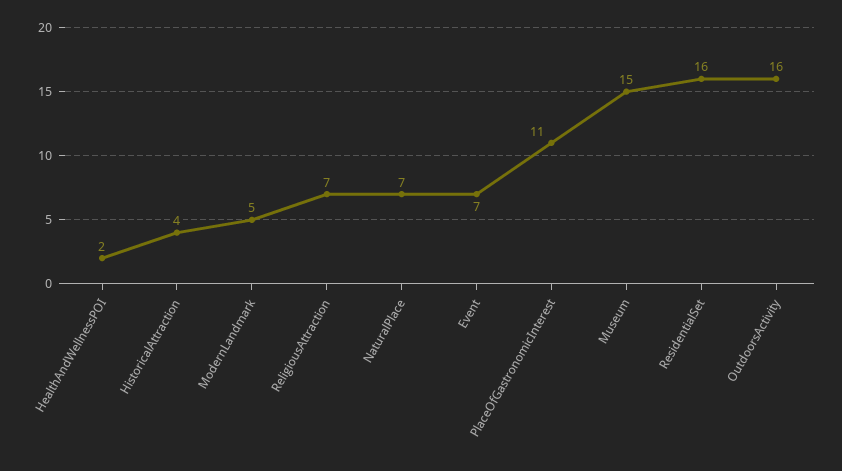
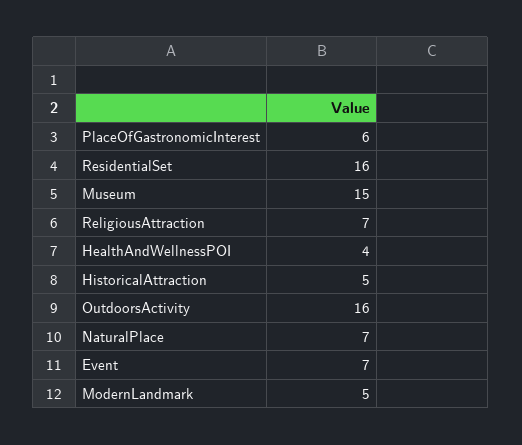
  {
-   "HealthAndWellnessPOI": 2,
+   "HealthAndWellnessPOI": 4,
-   "HistoricalAttraction": 4,
+   "HistoricalAttraction": 5,
    "ModernLandmark": 5,
    "ReligiousAttraction": 7,
    "NaturalPlace": 7,
    "Event": 7,
-   "PlaceOfGastronomicInterest": 11,
+   "PlaceOfGastronomicInterest": 6,
    "Museum": 15,
    "ResidentialSet": 16,
    "OutdoorsActivity": 16
  }

